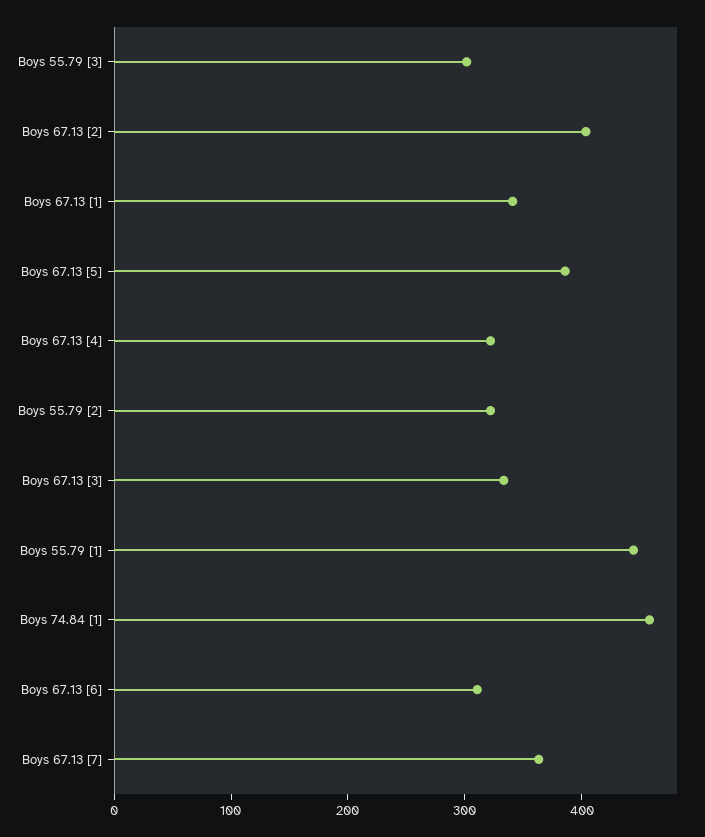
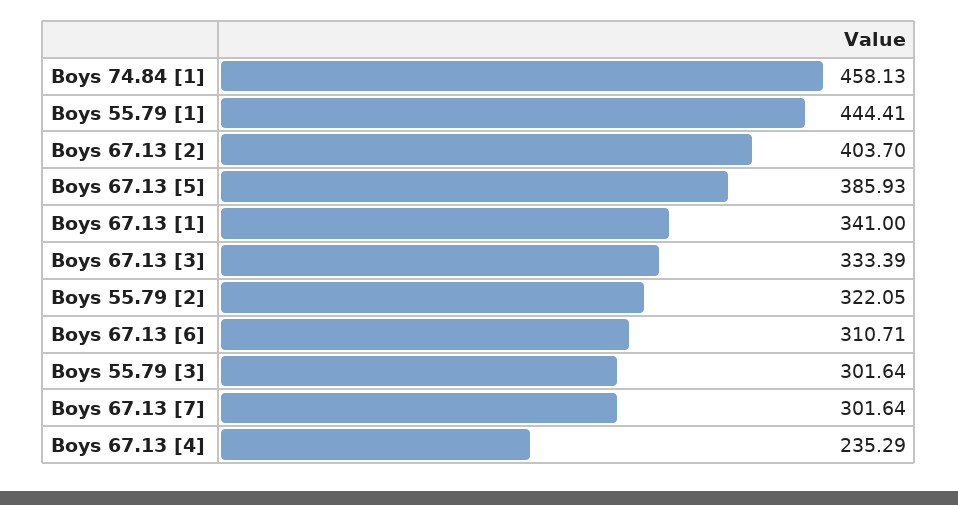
  {
    "Boys 55.79 [3]": 301.64,
    "Boys 67.13 [2]": 403.7,
    "Boys 67.13 [1]": 341,
    "Boys 67.13 [5]": 385.93,
-   "Boys 67.13 [4]": 320,
+   "Boys 67.13 [4]": 235.29,
    "Boys 55.79 [2]": 322.05,
    "Boys 67.13 [3]": 333.39,
    "Boys 55.79 [1]": 444.41,
    "Boys 74.84 [1]": 458.13,
    "Boys 67.13 [6]": 310.71,
-   "Boys 67.13 [7]": 360
+   "Boys 67.13 [7]": 301.64
  }

